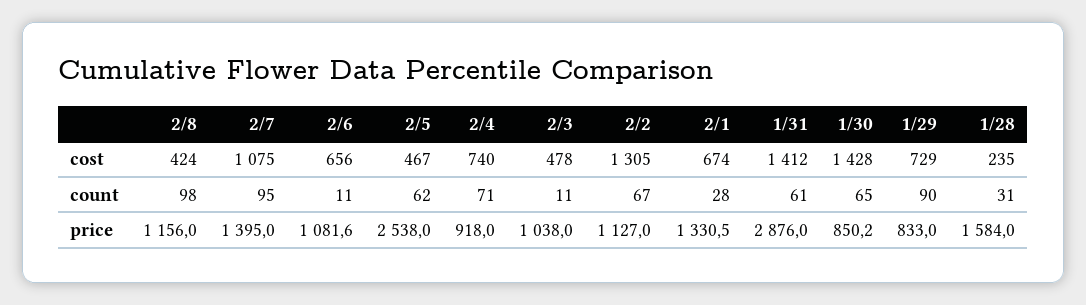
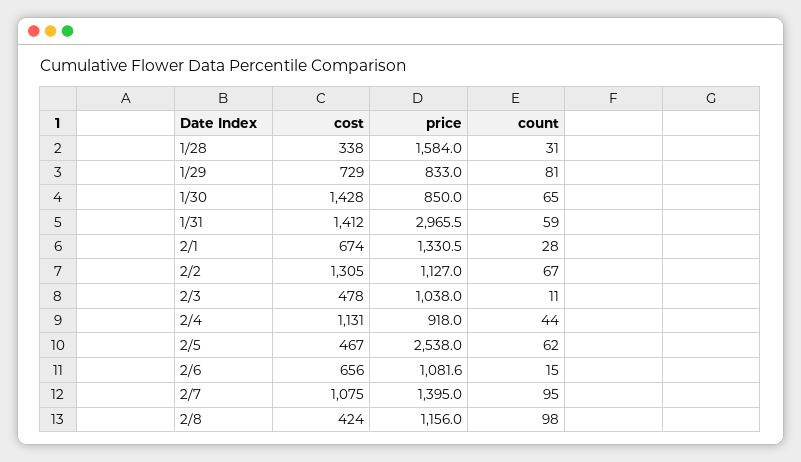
  {
    "2/8": {
      "cost": 424,
      "count": 98,
      "price": 1156
    },
    "2/7": {
      "cost": 1075,
      "count": 95,
      "price": 1395
    },
    "2/6": {
      "cost": 656,
-     "count": 11,
+     "count": 15,
      "price": 1081.6
    },
    "2/5": {
      "cost": 467,
      "count": 62,
      "price": 2538
    },
    "2/4": {
-     "cost": 740,
+     "cost": 1131,
-     "count": 71,
+     "count": 44,
      "price": 918
    },
    "2/3": {
      "cost": 478,
      "count": 11,
      "price": 1038
    },
    "2/2": {
      "cost": 1305,
      "count": 67,
      "price": 1127
    },
    "2/1": {
      "cost": 674,
      "count": 28,
      "price": 1330.5
    },
    "1/31": {
      "cost": 1412,
-     "count": 61,
+     "count": 59,
-     "price": 2876
+     "price": 2965.5
    },
    "1/30": {
      "cost": 1428,
      "count": 65,
-     "price": 850.2
+     "price": 850
    },
    "1/29": {
      "cost": 729,
-     "count": 90,
+     "count": 81,
      "price": 833
    },
    "1/28": {
-     "cost": 235,
+     "cost": 338,
      "count": 31,
      "price": 1584
    }
  }

